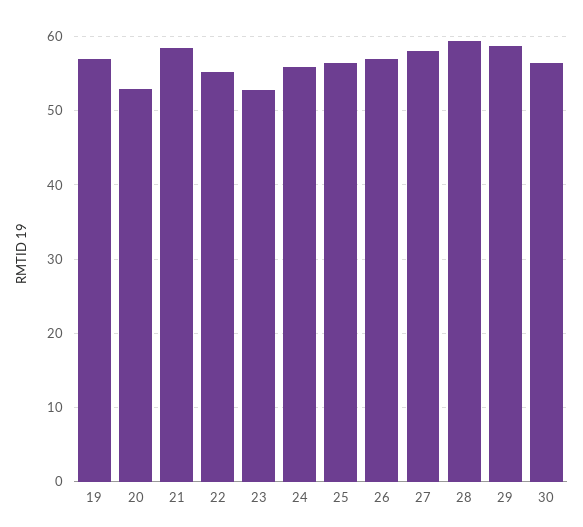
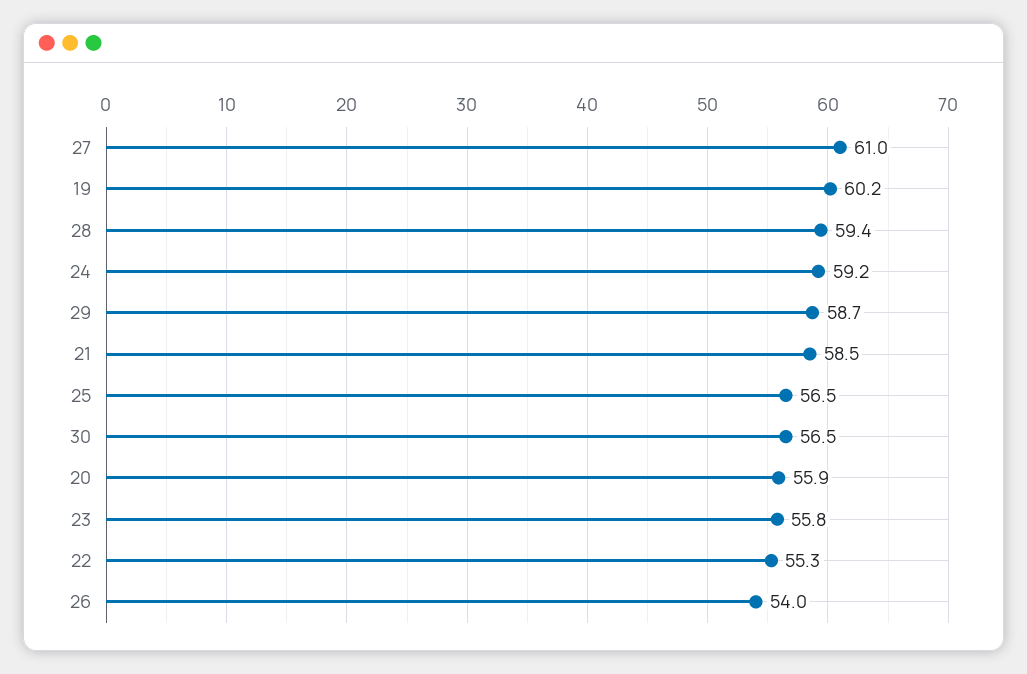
  {
-   "19": 57,
+   "19": 60.2,
-   "20": 53,
+   "20": 55.9,
    "21": 58.5,
    "22": 55.3,
-   "23": 53,
+   "23": 55.8,
-   "24": 56,
+   "24": 59.2,
    "25": 56.5,
-   "26": 57,
+   "26": 54,
-   "27": 58,
+   "27": 61,
    "28": 59.4,
    "29": 58.7,
    "30": 56.5
  }

